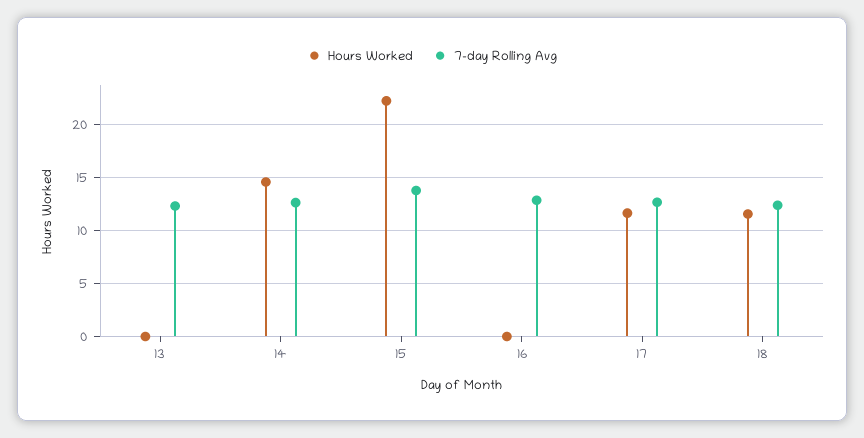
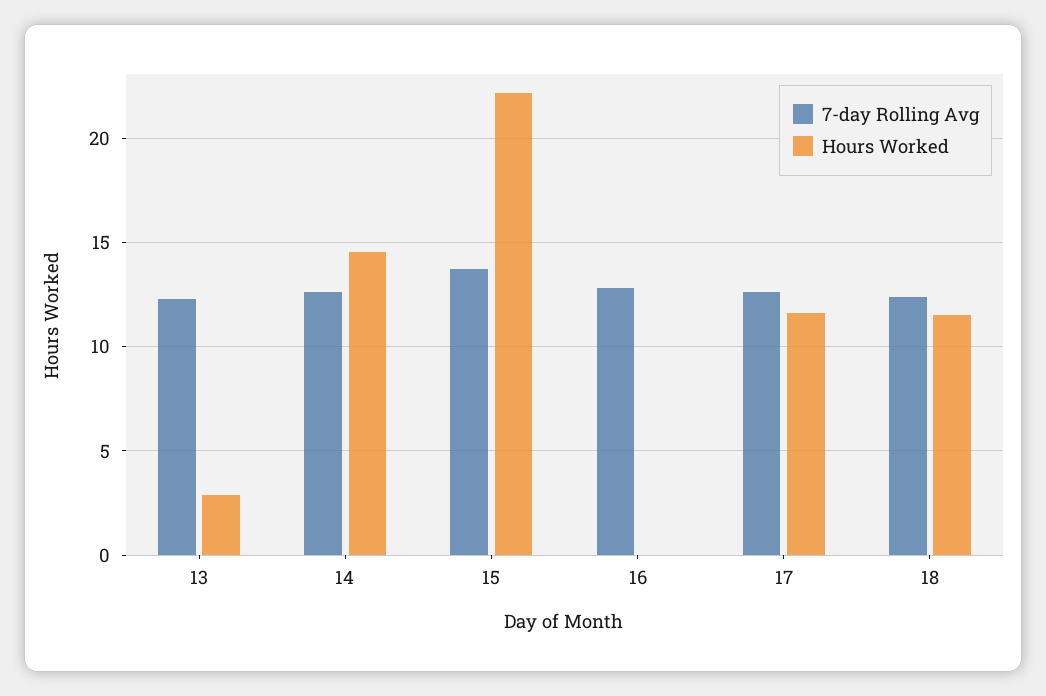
  {
    "Hours Worked": {
-     "13": 0,
+     "13": 3,
      "14": 14.5,
      "15": 22,
      "16": 0,
      "17": 11.5,
      "18": 11.5
    },
    "7-day Rolling Avg": {
      "13": 12.5,
      "14": 12.5,
      "15": 13.5,
      "16": 13,
      "17": 12.5,
      "18": 12.5
    }
  }

